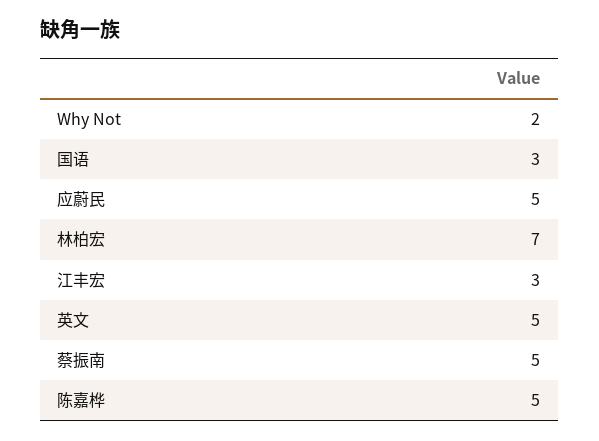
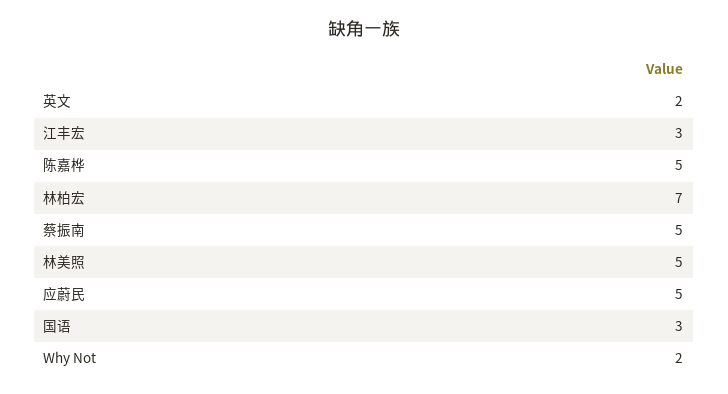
  {
    "Why Not": 2,
    "国语": 3,
    "应蔚民": 5,
    "林柏宏": 7,
    "江丰宏": 3,
-   "英文": 5,
+   "英文": 2,
    "蔡振南": 5,
-   "陈嘉桦": 5
+   "陈嘉桦": 5,
+   "林美照": 5
  }

